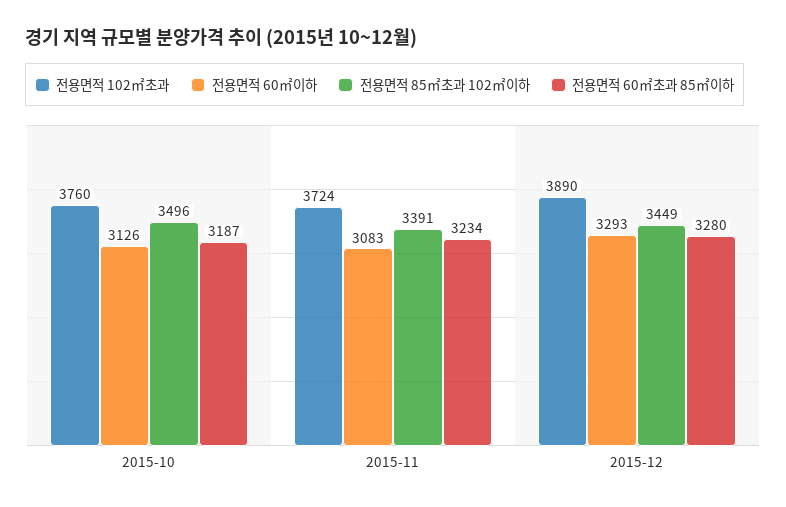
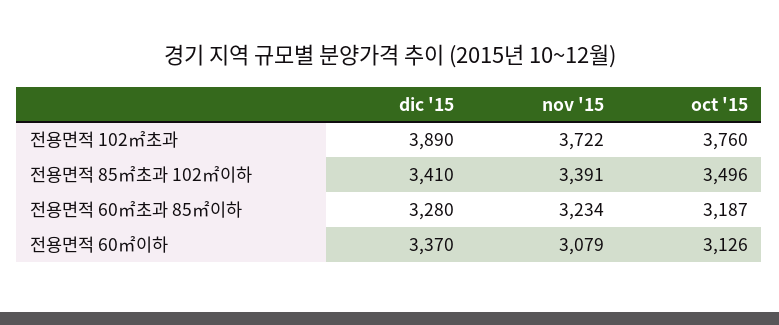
  {
    "전용면적 102㎡초과": {
      "2015-10": 3760,
-     "2015-11": 3724,
+     "2015-11": 3722,
      "2015-12": 3890
    },
    "전용면적 60㎡이하": {
      "2015-10": 3126,
-     "2015-11": 3083,
+     "2015-11": 3079,
-     "2015-12": 3293
+     "2015-12": 3370
    },
    "전용면적 85㎡초과 102㎡이하": {
      "2015-10": 3496,
      "2015-11": 3391,
-     "2015-12": 3449
+     "2015-12": 3410
    },
    "전용면적 60㎡초과 85㎡이하": {
      "2015-10": 3187,
      "2015-11": 3234,
      "2015-12": 3280
    }
  }

